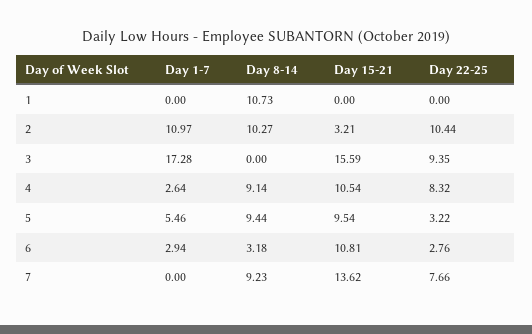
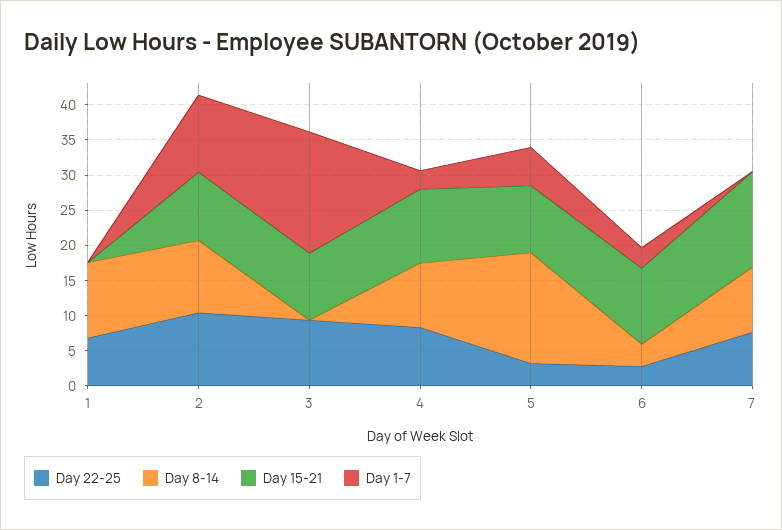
  {
    "Day 1-7": {
      "1": 0,
      "2": 10.97,
      "3": 17.28,
      "4": 2.64,
      "5": 5.46,
      "6": 2.94,
      "7": 0
    },
    "Day 8-14": {
      "1": 10.73,
      "2": 10.27,
      "3": 0,
      "4": 9.14,
-     "5": 9.44,
+     "5": 15,
      "6": 3.18,
      "7": 9.23
    },
    "Day 15-21": {
      "1": 0,
-     "2": 3.21,
+     "2": 10,
-     "3": 15.59,
+     "3": 10,
      "4": 10.54,
      "5": 9.54,
      "6": 10.81,
      "7": 13.62
    },
    "Day 22-25": {
-     "1": 0,
+     "1": 7.5,
      "2": 10.44,
      "3": 9.35,
      "4": 8.32,
      "5": 3.22,
      "6": 2.76,
      "7": 7.66
    }
  }

